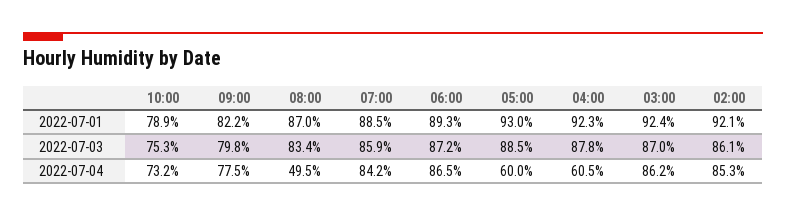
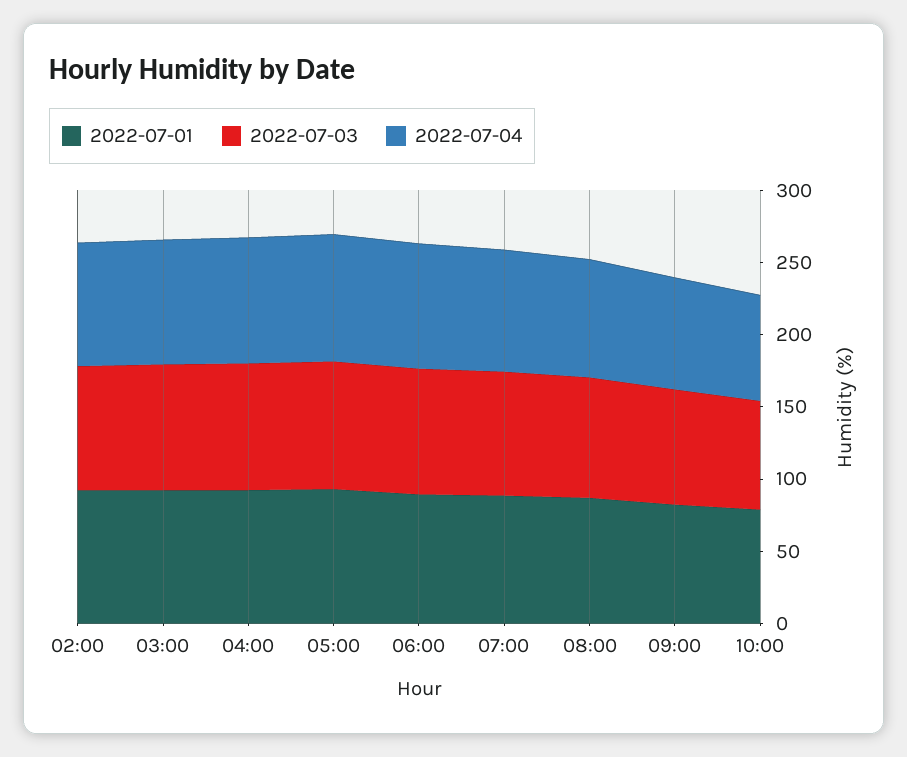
  {
    "2022-07-01": {
      "10:00": 78.9,
      "09:00": 82.2,
      "08:00": 87,
      "07:00": 88.5,
      "06:00": 89.3,
      "05:00": 93,
      "04:00": 92.3,
      "03:00": 92.4,
      "02:00": 92.1
    },
    "2022-07-03": {
      "10:00": 75.3,
      "09:00": 79.8,
      "08:00": 83.4,
      "07:00": 85.9,
      "06:00": 87.2,
      "05:00": 88.5,
      "04:00": 87.8,
      "03:00": 87,
      "02:00": 86.1
    },
    "2022-07-04": {
      "10:00": 73.2,
      "09:00": 77.5,
-     "08:00": 49.5,
+     "08:00": 80,
      "07:00": 84.2,
      "06:00": 86.5,
-     "05:00": 60,
+     "05:00": 90,
-     "04:00": 60.5,
+     "04:00": 90,
      "03:00": 86.2,
      "02:00": 85.3
    }
  }

